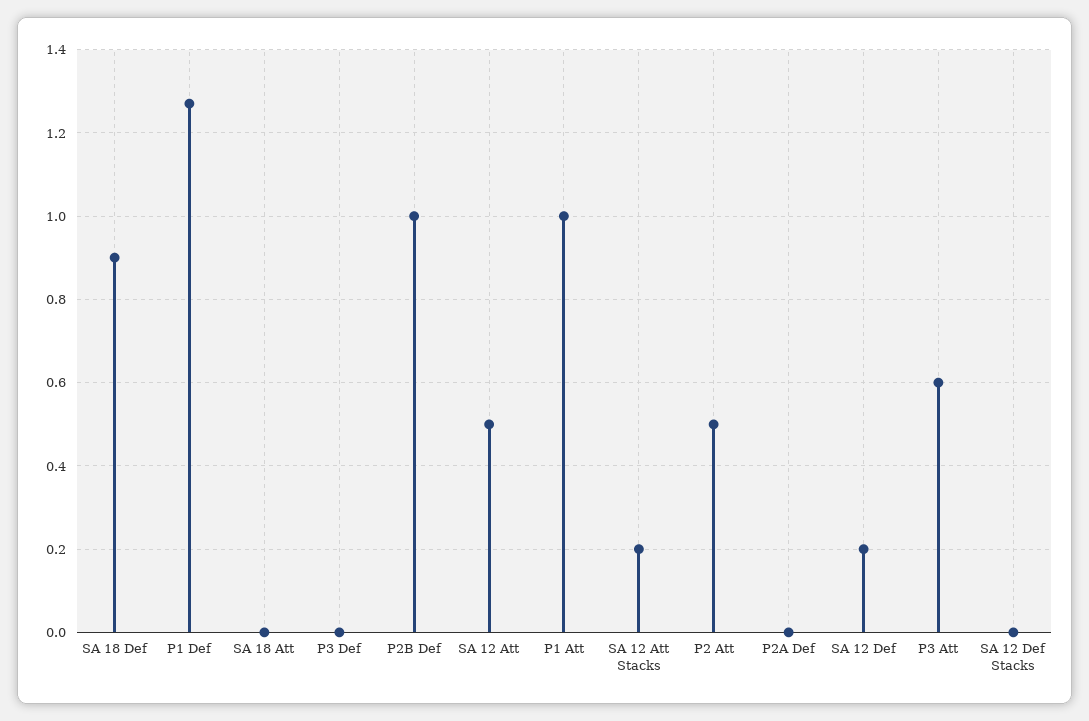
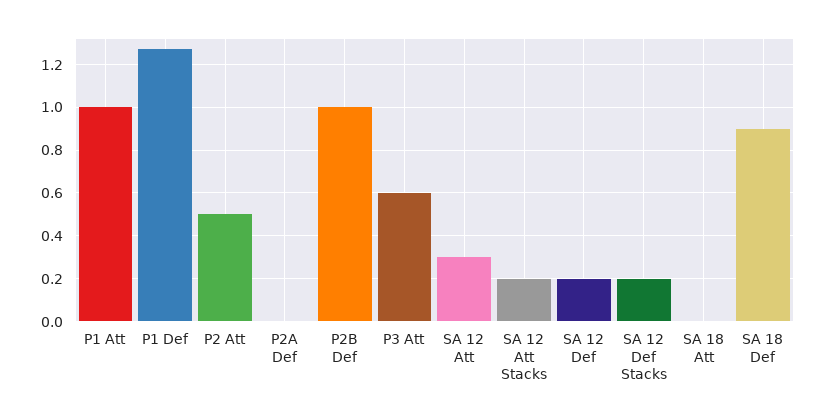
  {
    "SA 18 Def": 0.9,
    "P1 Def": 1.25,
    "SA 18 Att": 0,
-   "P3 Def": 0,
    "P2B Def": 1,
-   "SA 12 Att": 0.5,
+   "SA 12 Att": 0.3,
    "P1 Att": 1,
    "SA 12 Att Stacks": 0.2,
    "P2 Att": 0.5,
    "P2A Def": 0,
    "SA 12 Def": 0.2,
    "P3 Att": 0.6,
-   "SA 12 Def Stacks": 0
+   "SA 12 Def Stacks": 0.2
  }

